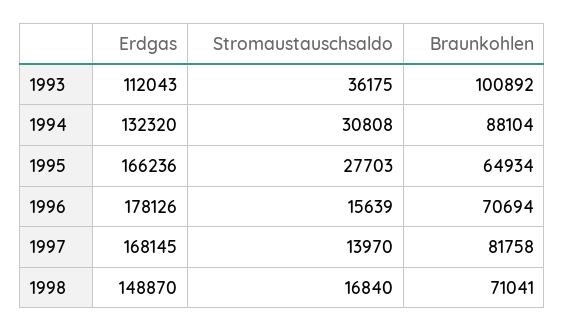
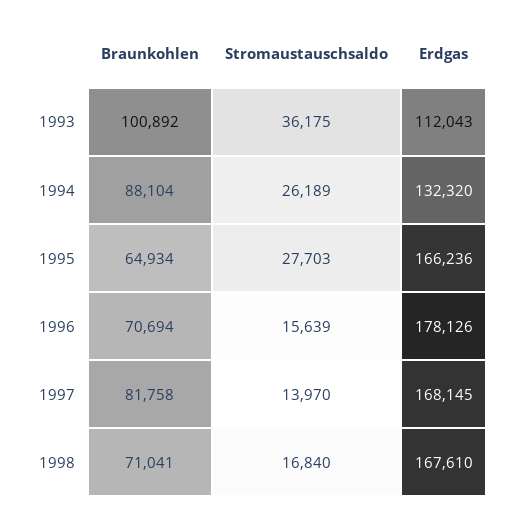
  {
    "Erdgas": {
      "1993": 112043,
      "1994": 132320,
      "1995": 166236,
      "1996": 178126,
      "1997": 168145,
-     "1998": 148870
+     "1998": 167610
    },
    "Stromaustauschsaldo": {
      "1993": 36175,
-     "1994": 30808,
+     "1994": 26189,
      "1995": 27703,
      "1996": 15639,
      "1997": 13970,
      "1998": 16840
    },
    "Braunkohlen": {
      "1993": 100892,
      "1994": 88104,
      "1995": 64934,
      "1996": 70694,
      "1997": 81758,
      "1998": 71041
    }
  }

